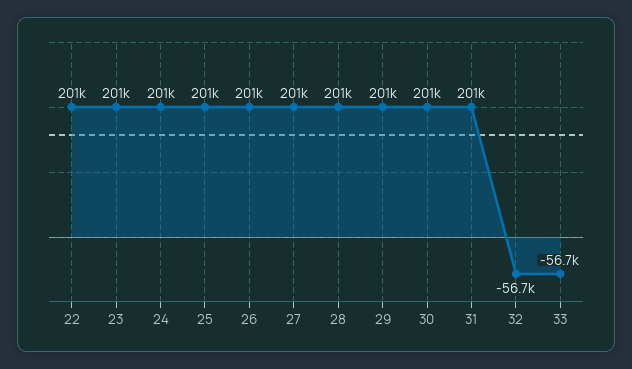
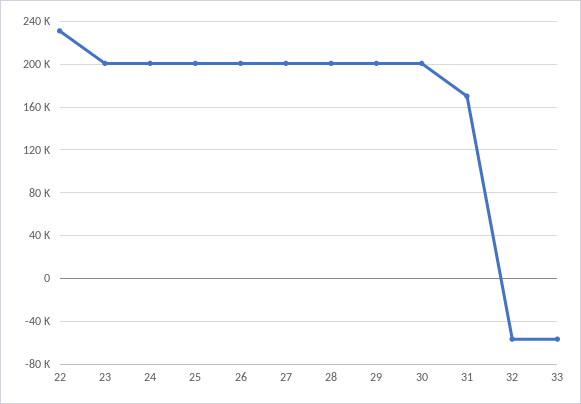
  {
-   "22": 201000,
+   "22": 230000,
    "23": 201000,
    "24": 201000,
    "25": 201000,
    "26": 201000,
    "27": 201000,
    "28": 201000,
    "29": 201000,
    "30": 201000,
-   "31": 201000,
+   "31": 170000,
    "32": -56700,
    "33": -56700
  }

